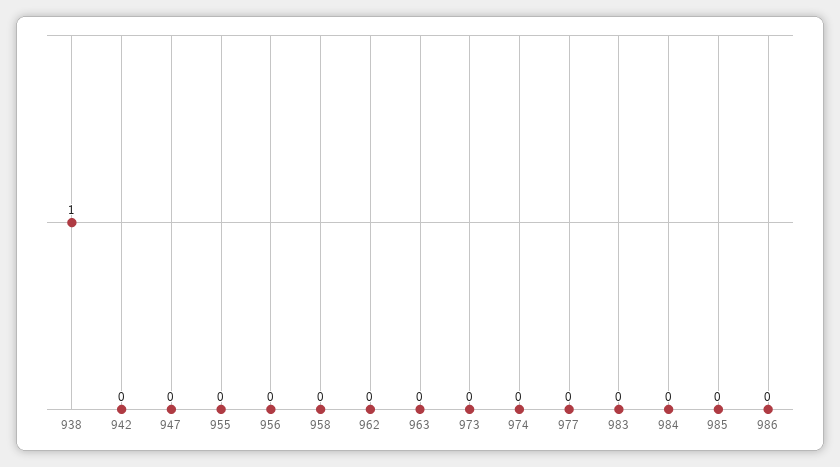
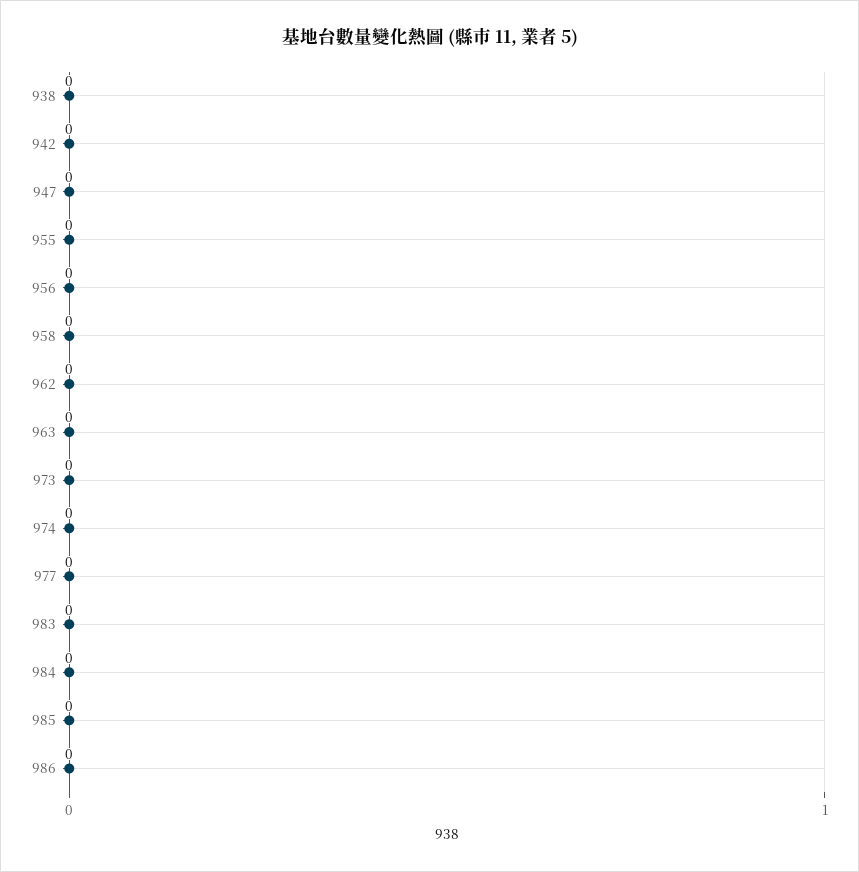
  {
-   "938": 1,
+   "938": 0,
    "942": 0,
    "947": 0,
    "955": 0,
    "956": 0,
    "958": 0,
    "962": 0,
    "963": 0,
    "973": 0,
    "974": 0,
    "977": 0,
    "983": 0,
    "984": 0,
    "985": 0,
    "986": 0
  }

